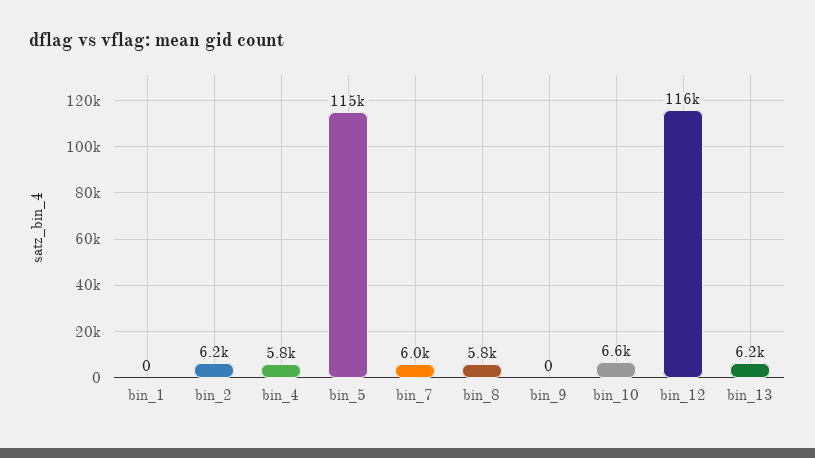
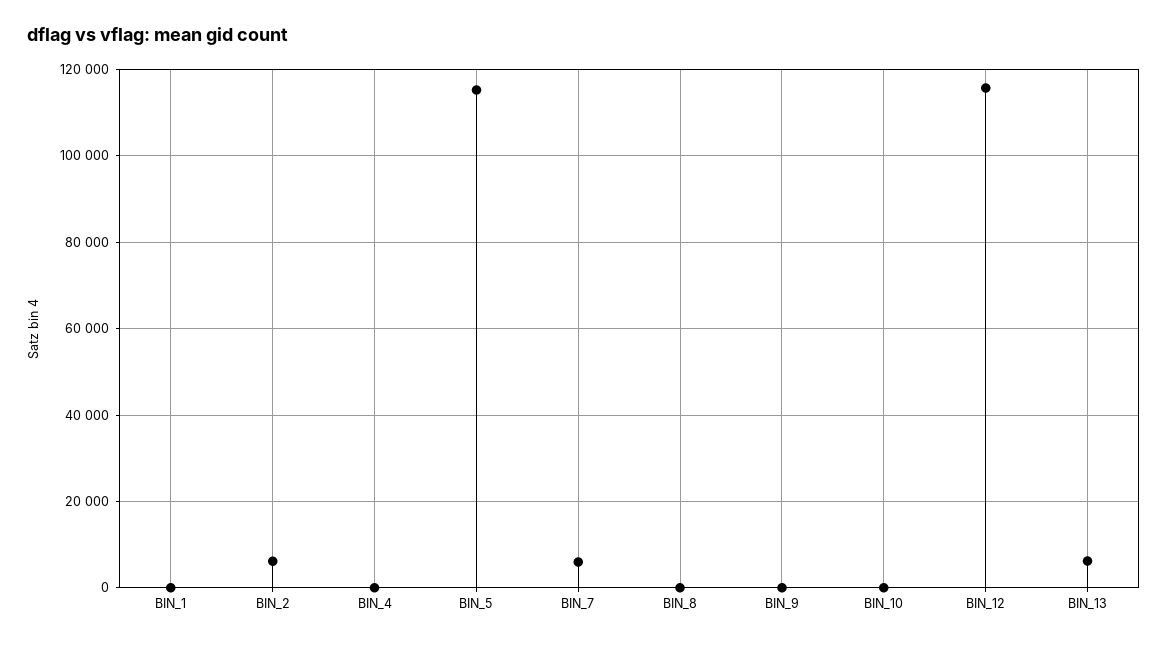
  {
    "bin_1": 0,
    "bin_2": 6200,
-   "bin_4": 5800,
+   "bin_4": 0,
    "bin_5": 115000,
    "bin_7": 6000,
-   "bin_8": 5800,
+   "bin_8": 0,
    "bin_9": 0,
-   "bin_10": 6600,
+   "bin_10": 0,
    "bin_12": 116000,
    "bin_13": 6200
  }

